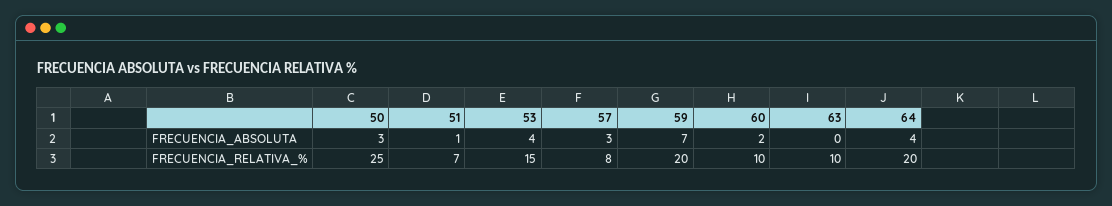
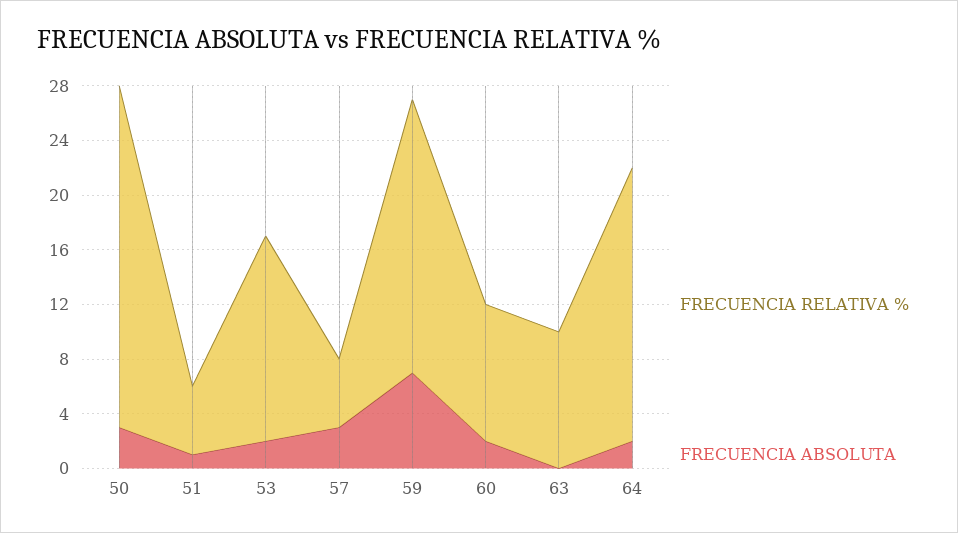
  {
    "FRECUENCIA_ABSOLUTA": {
      "50": 3,
      "51": 1,
-     "53": 4,
+     "53": 2,
      "57": 3,
      "59": 7,
      "60": 2,
      "63": 0,
-     "64": 4
+     "64": 2
    },
    "FRECUENCIA_RELATIVA_%": {
      "50": 25,
-     "51": 7,
+     "51": 5,
      "53": 15,
-     "57": 8,
+     "57": 5,
      "59": 20,
      "60": 10,
      "63": 10,
      "64": 20
    }
  }

